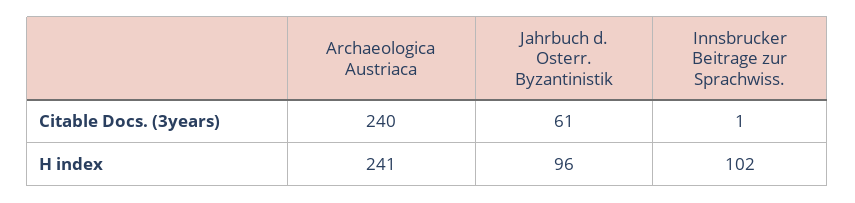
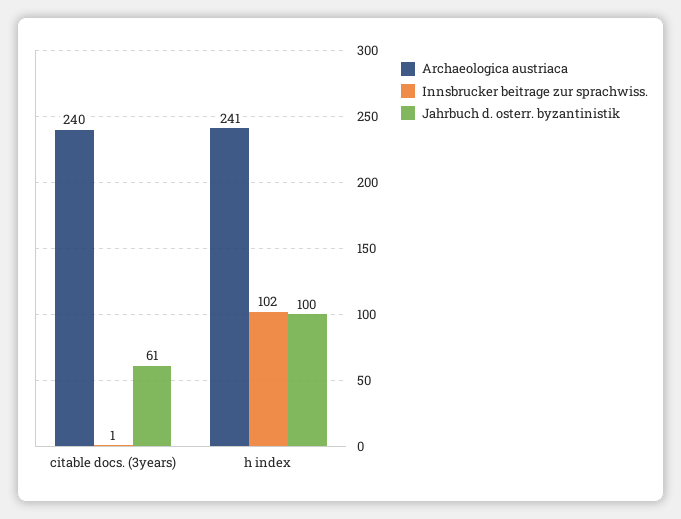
  {
    "Archaeologica Austriaca": {
      "Citable Docs. (3years)": 240,
      "H index": 241
    },
    "Jahrbuch d. Osterr. Byzantinistik": {
      "Citable Docs. (3years)": 61,
-     "H index": 96
+     "H index": 100
    },
    "Innsbrucker Beitrage zur Sprachwiss.": {
      "Citable Docs. (3years)": 1,
      "H index": 102
    }
  }

